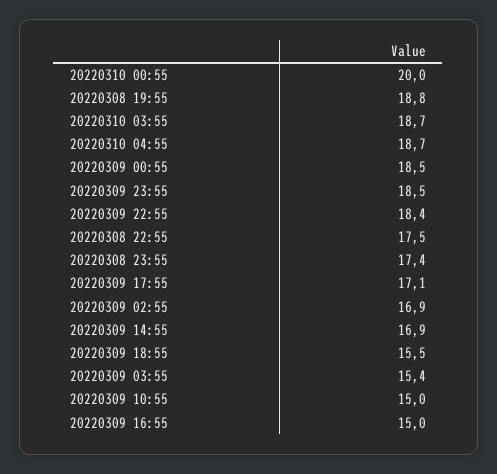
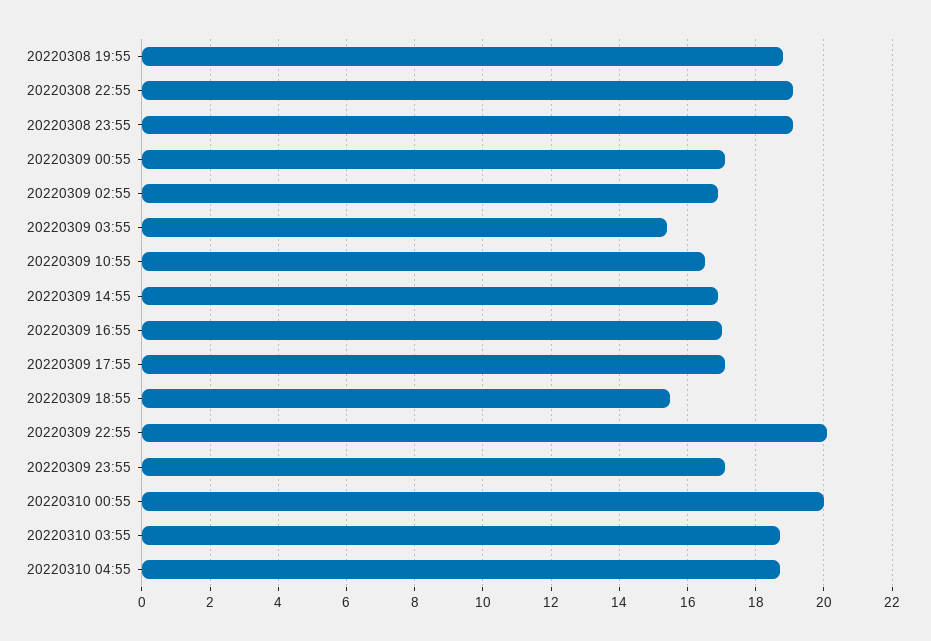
  {
    "20220310 00:55": 20,
    "20220308 19:55": 18.8,
    "20220310 03:55": 18.7,
    "20220310 04:55": 18.7,
-   "20220309 00:55": 18.5,
+   "20220309 00:55": 17,
-   "20220309 23:55": 18.5,
+   "20220309 23:55": 17,
-   "20220309 22:55": 18.4,
+   "20220309 22:55": 20,
-   "20220308 22:55": 17.5,
+   "20220308 22:55": 19,
-   "20220308 23:55": 17.4,
+   "20220308 23:55": 19,
    "20220309 17:55": 17.1,
    "20220309 02:55": 16.9,
    "20220309 14:55": 16.9,
    "20220309 18:55": 15.5,
    "20220309 03:55": 15.4,
-   "20220309 10:55": 15,
+   "20220309 10:55": 16.5,
-   "20220309 16:55": 15
+   "20220309 16:55": 17
  }

